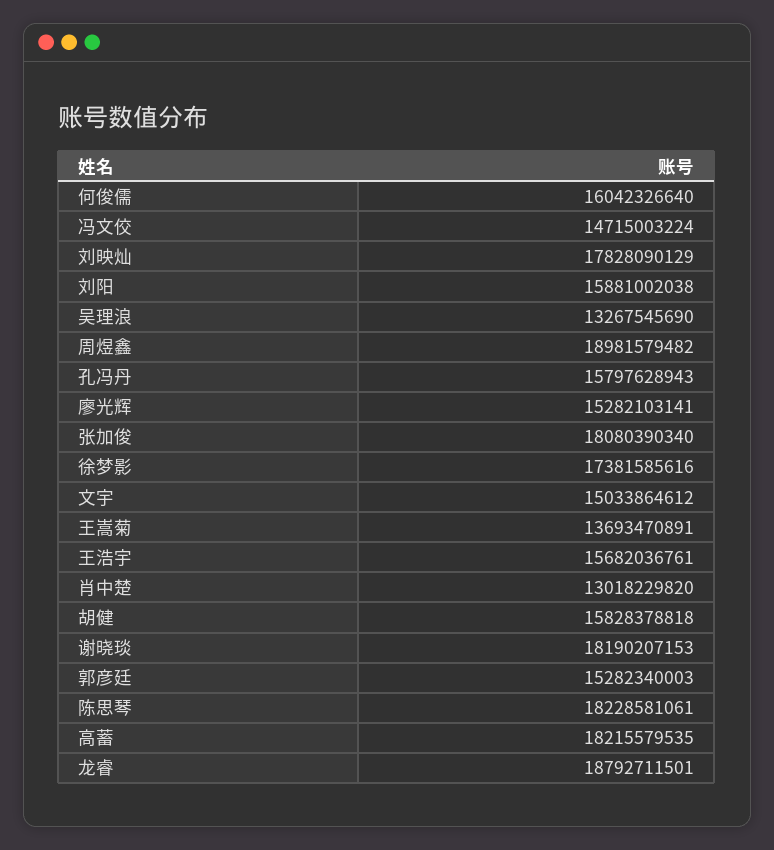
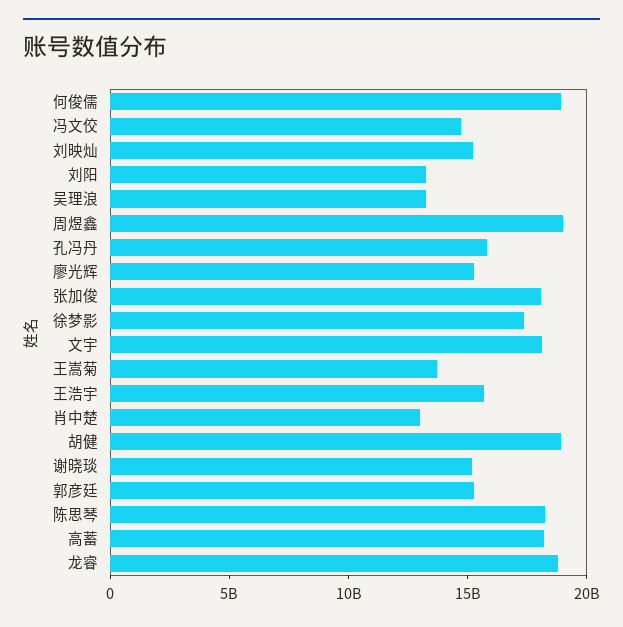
  {
-   "何俊儒": 16042326640,
+   "何俊儒": 19000000000,
    "冯文佼": 14715003224,
-   "刘映灿": 17828090129,
+   "刘映灿": 15000000000,
-   "刘阳": 15881002038,
+   "刘阳": 13000000000,
    "吴理浪": 13267545690,
    "周煜鑫": 18981579482,
    "孔冯丹": 15797628943,
    "廖光辉": 15282103141,
    "张加俊": 18080390340,
    "徐梦影": 17381585616,
-   "文宇": 15033864612,
+   "文宇": 18000000000,
    "王嵩菊": 13693470891,
    "王浩宇": 15682036761,
    "肖中楚": 13018229820,
-   "胡健": 15828378818,
+   "胡健": 19000000000,
-   "谢晓琰": 18190207153,
+   "谢晓琰": 15000000000,
    "郭彦廷": 15282340003,
    "陈思琴": 18228581061,
    "高蓄": 18215579535,
    "龙睿": 18792711501
  }

